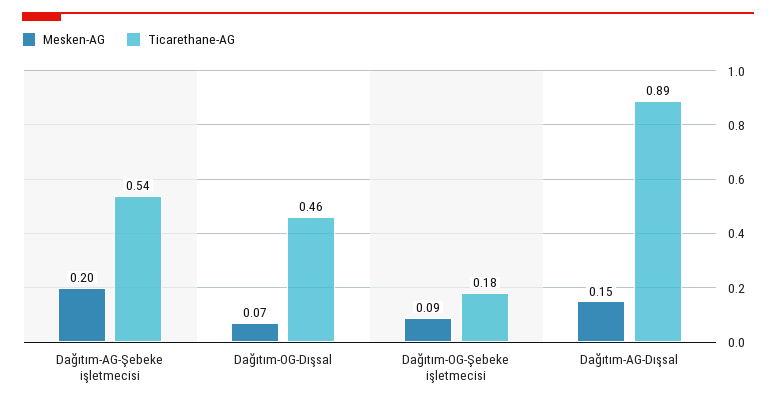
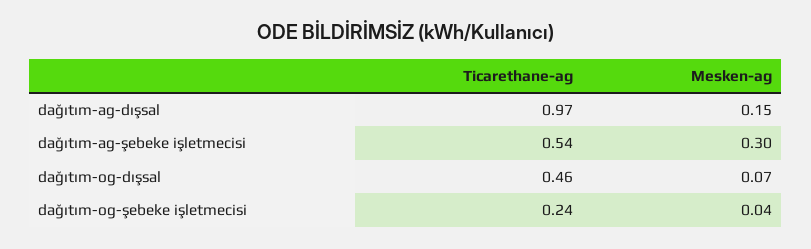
  {
    "Mesken-AG": {
-     "Dağıtım-AG-Şebeke işletmecisi": 0.2,
+     "Dağıtım-AG-Şebeke işletmecisi": 0.3,
      "Dağıtım-OG-Dışsal": 0.07,
-     "Dağıtım-OG-Şebeke işletmecisi": 0.09,
+     "Dağıtım-OG-Şebeke işletmecisi": 0.04,
      "Dağıtım-AG-Dışsal": 0.15
    },
    "Ticarethane-AG": {
      "Dağıtım-AG-Şebeke işletmecisi": 0.54,
      "Dağıtım-OG-Dışsal": 0.46,
-     "Dağıtım-OG-Şebeke işletmecisi": 0.18,
+     "Dağıtım-OG-Şebeke işletmecisi": 0.24,
-     "Dağıtım-AG-Dışsal": 0.89
+     "Dağıtım-AG-Dışsal": 0.97
    }
  }

